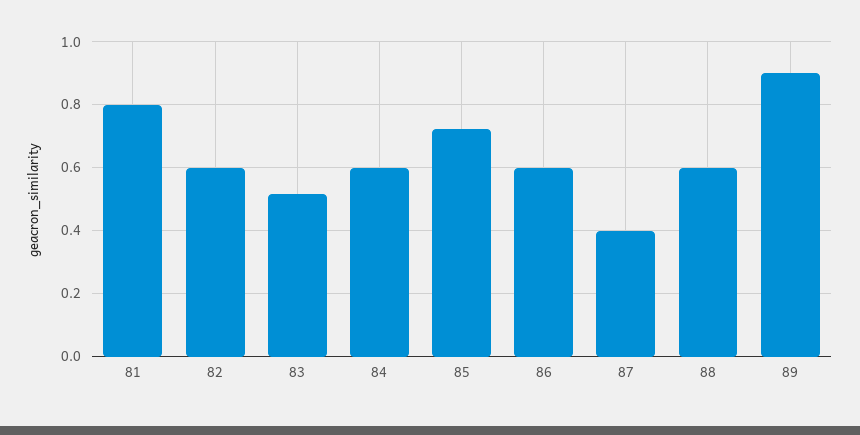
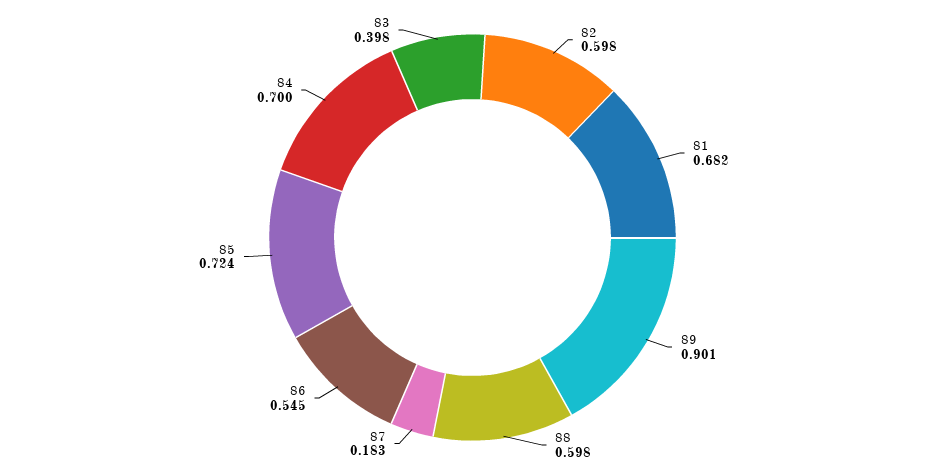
  {
-   "81": 0.8,
+   "81": 0.682,
    "82": 0.598,
-   "83": 0.52,
+   "83": 0.398,
-   "84": 0.6,
+   "84": 0.7,
    "85": 0.724,
-   "86": 0.6,
+   "86": 0.545,
-   "87": 0.4,
+   "87": 0.183,
    "88": 0.598,
    "89": 0.901
  }

